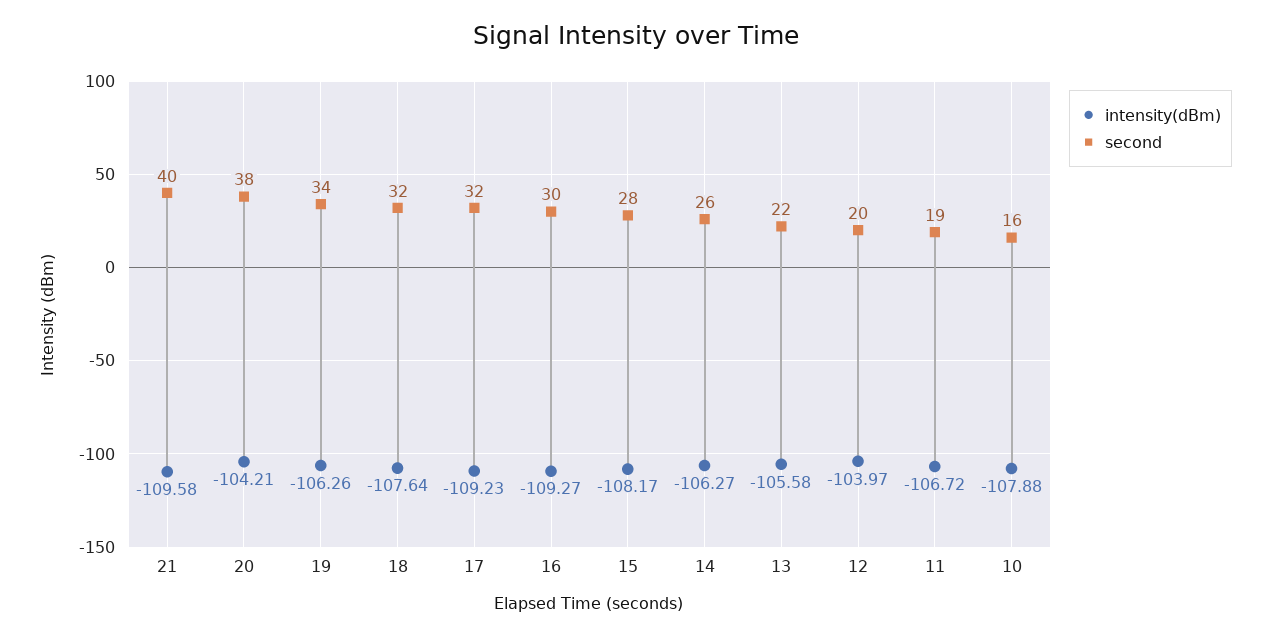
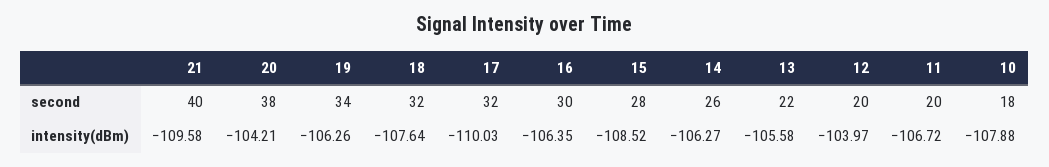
  {
    "intensity(dBm)": {
      "21": -109.58,
      "20": -104.21,
      "19": -106.26,
      "18": -107.64,
-     "17": -109.23,
+     "17": -110.03,
-     "16": -109.27,
+     "16": -106.35,
-     "15": -108.17,
+     "15": -108.52,
      "14": -106.27,
      "13": -105.58,
      "12": -103.97,
      "11": -106.72,
      "10": -107.88
    },
    "second": {
      "21": 40,
      "20": 38,
      "19": 34,
      "18": 32,
      "17": 32,
      "16": 30,
      "15": 28,
      "14": 26,
      "13": 22,
      "12": 20,
-     "11": 19,
+     "11": 20,
-     "10": 16
+     "10": 18
    }
  }

